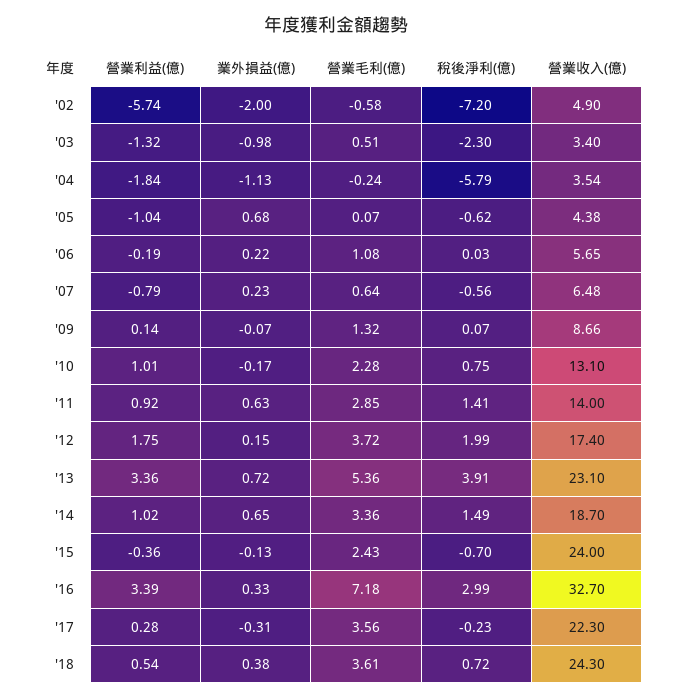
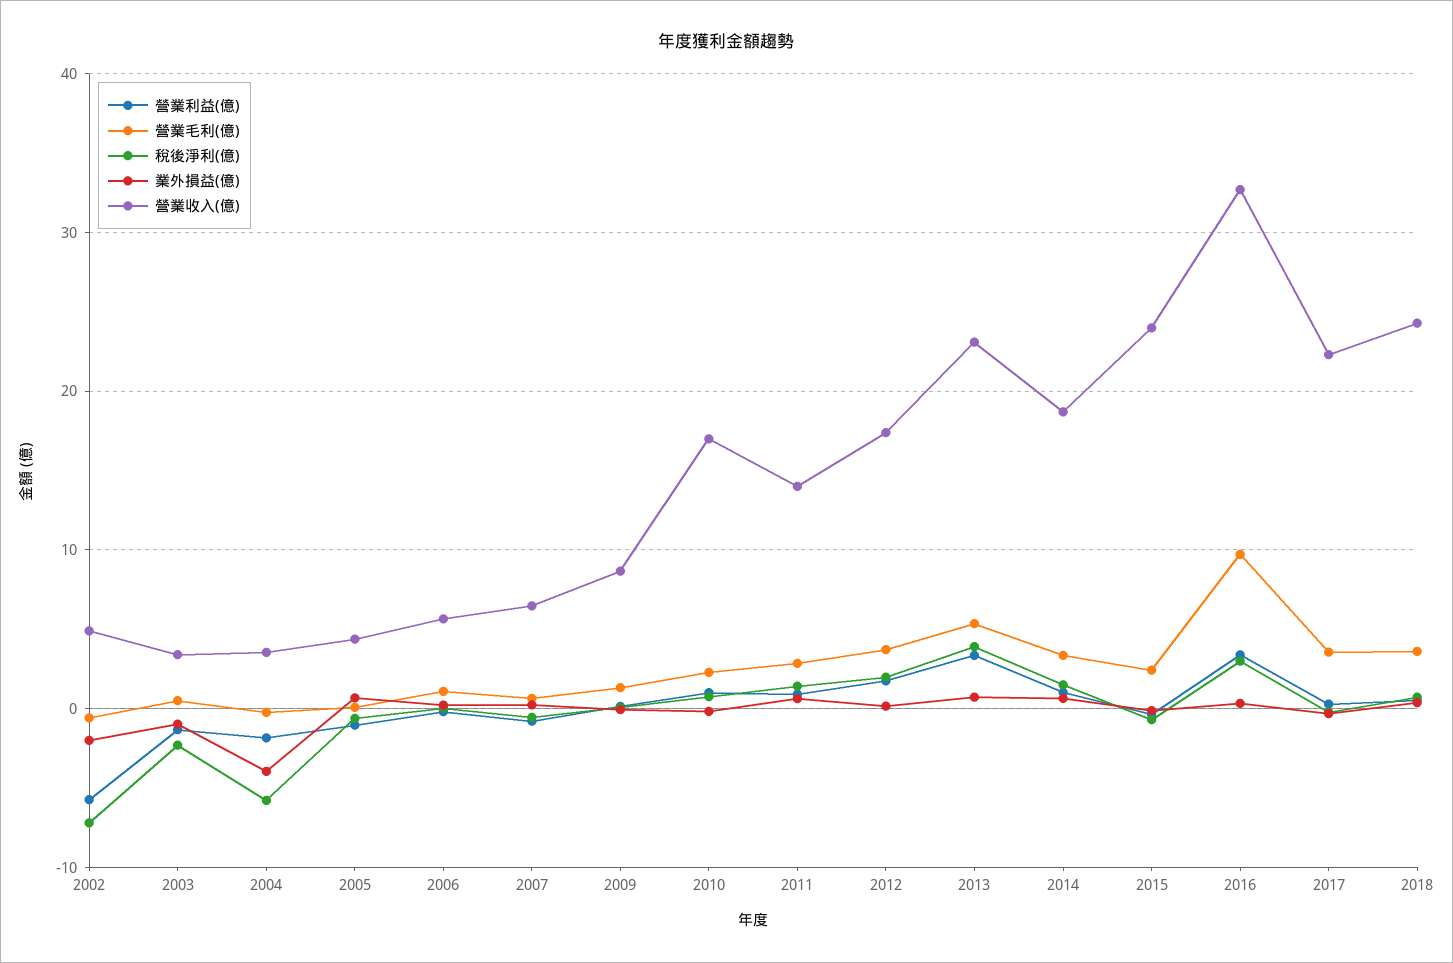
  {
    "營業利益(億)": {
      "'02": -5.74,
      "'03": -1.32,
      "'04": -1.84,
      "'05": -1.04,
      "'06": -0.19,
      "'07": -0.79,
      "'09": 0.14,
      "'10": 1.01,
      "'11": 0.92,
      "'12": 1.75,
      "'13": 3.36,
      "'14": 1.02,
      "'15": -0.36,
      "'16": 3.39,
      "'17": 0.28,
      "'18": 0.54
    },
    "業外損益(億)": {
      "'02": -2,
      "'03": -0.98,
-     "'04": -1.13,
+     "'04": -4,
      "'05": 0.68,
      "'06": 0.22,
      "'07": 0.23,
      "'09": -0.07,
      "'10": -0.17,
      "'11": 0.63,
      "'12": 0.15,
      "'13": 0.72,
      "'14": 0.65,
      "'15": -0.13,
      "'16": 0.33,
      "'17": -0.31,
      "'18": 0.38
    },
    "營業毛利(億)": {
      "'02": -0.58,
      "'03": 0.51,
      "'04": -0.24,
      "'05": 0.07,
      "'06": 1.08,
      "'07": 0.64,
      "'09": 1.32,
      "'10": 2.28,
      "'11": 2.85,
      "'12": 3.72,
      "'13": 5.36,
      "'14": 3.36,
      "'15": 2.43,
-     "'16": 7.18,
+     "'16": 10,
      "'17": 3.56,
      "'18": 3.61
    },
    "稅後淨利(億)": {
      "'02": -7.2,
      "'03": -2.3,
      "'04": -5.79,
      "'05": -0.62,
      "'06": 0.03,
      "'07": -0.56,
      "'09": 0.07,
      "'10": 0.75,
      "'11": 1.41,
      "'12": 1.99,
      "'13": 3.91,
      "'14": 1.49,
      "'15": -0.7,
      "'16": 2.99,
      "'17": -0.23,
      "'18": 0.72
    },
    "營業收入(億)": {
      "'02": 4.9,
      "'03": 3.4,
      "'04": 3.54,
      "'05": 4.38,
      "'06": 5.65,
      "'07": 6.48,
      "'09": 8.66,
-     "'10": 13.1,
+     "'10": 17,
      "'11": 14,
      "'12": 17.4,
      "'13": 23.1,
      "'14": 18.7,
      "'15": 24,
      "'16": 32.7,
      "'17": 22.3,
      "'18": 24.3
    }
  }

